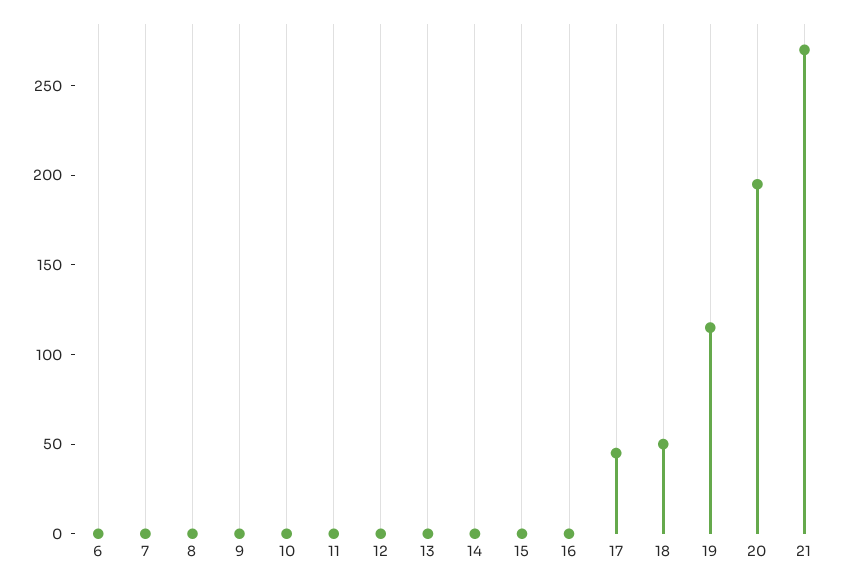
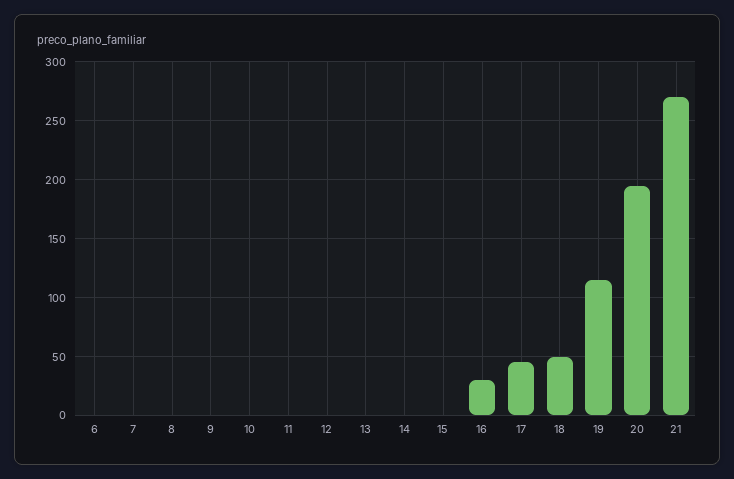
  {
    "6": 0,
    "7": 0,
    "8": 0,
    "9": 0,
    "10": 0,
    "11": 0,
    "12": 0,
    "13": 0,
    "14": 0,
    "15": 0,
-   "16": 0,
+   "16": 30,
    "17": 50,
    "18": 50,
    "19": 120,
    "20": 200,
    "21": 270
  }

